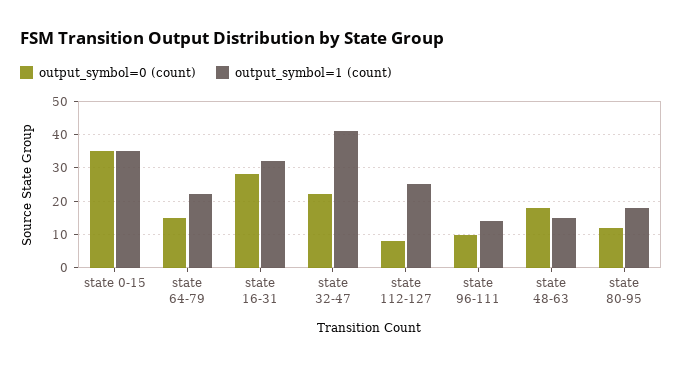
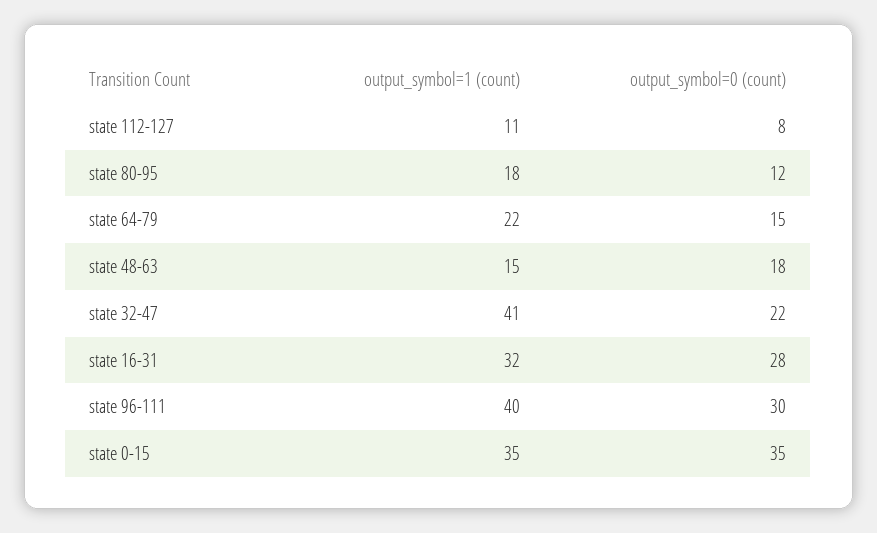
  {
    "output_symbol=0 (count)": {
      "state 0-15": 35,
      "state 64-79": 15,
      "state 16-31": 28,
      "state 32-47": 22,
      "state 112-127": 8,
-     "state 96-111": 10,
+     "state 96-111": 30,
      "state 48-63": 18,
      "state 80-95": 12
    },
    "output_symbol=1 (count)": {
      "state 0-15": 35,
      "state 64-79": 22,
      "state 16-31": 32,
      "state 32-47": 41,
-     "state 112-127": 25,
+     "state 112-127": 11,
-     "state 96-111": 15,
+     "state 96-111": 40,
      "state 48-63": 15,
      "state 80-95": 18
    }
  }

